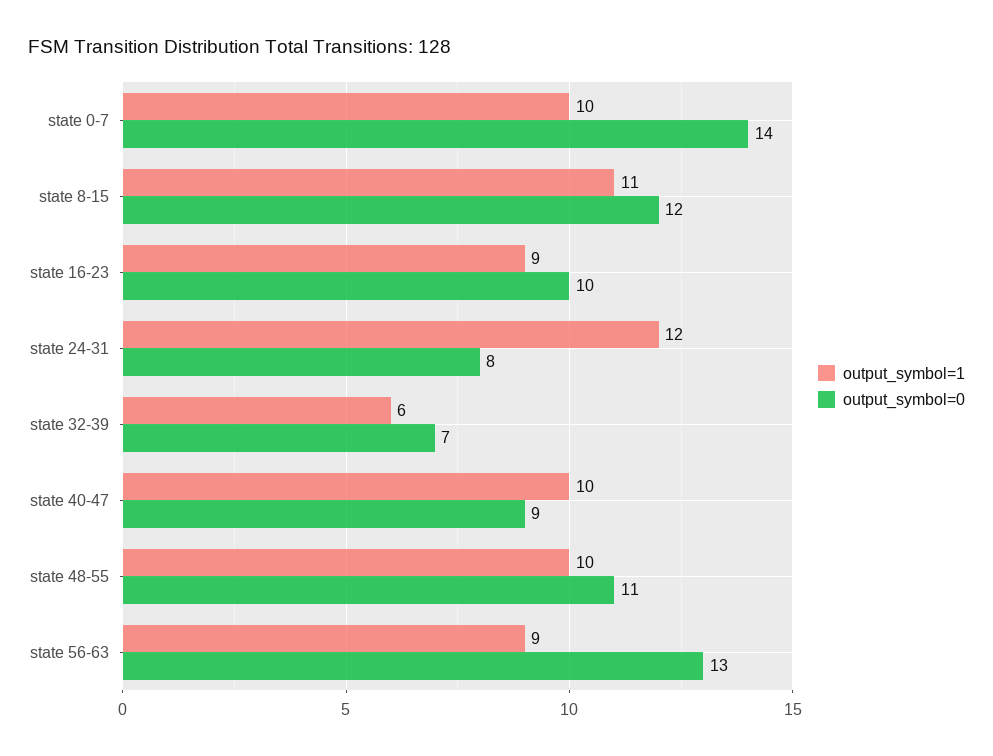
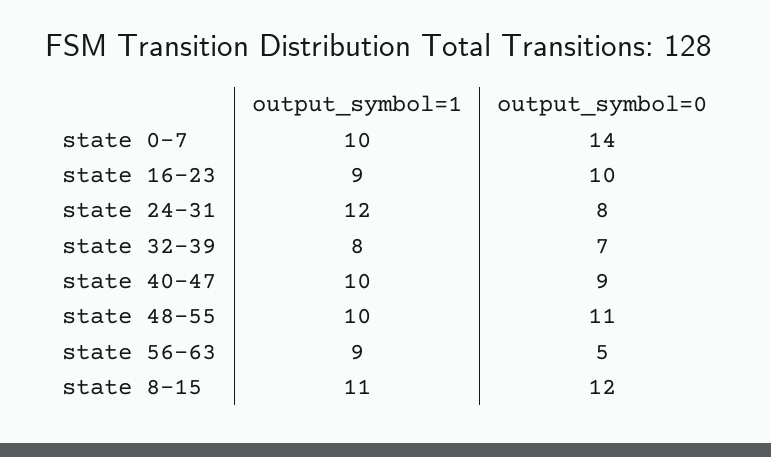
  {
    "output_symbol=1": {
      "state 0-7": 10,
      "state 8-15": 11,
      "state 16-23": 9,
      "state 24-31": 12,
-     "state 32-39": 6,
+     "state 32-39": 8,
      "state 40-47": 10,
      "state 48-55": 10,
      "state 56-63": 9
    },
    "output_symbol=0": {
      "state 0-7": 14,
      "state 8-15": 12,
      "state 16-23": 10,
      "state 24-31": 8,
      "state 32-39": 7,
      "state 40-47": 9,
      "state 48-55": 11,
-     "state 56-63": 13
+     "state 56-63": 5
    }
  }

